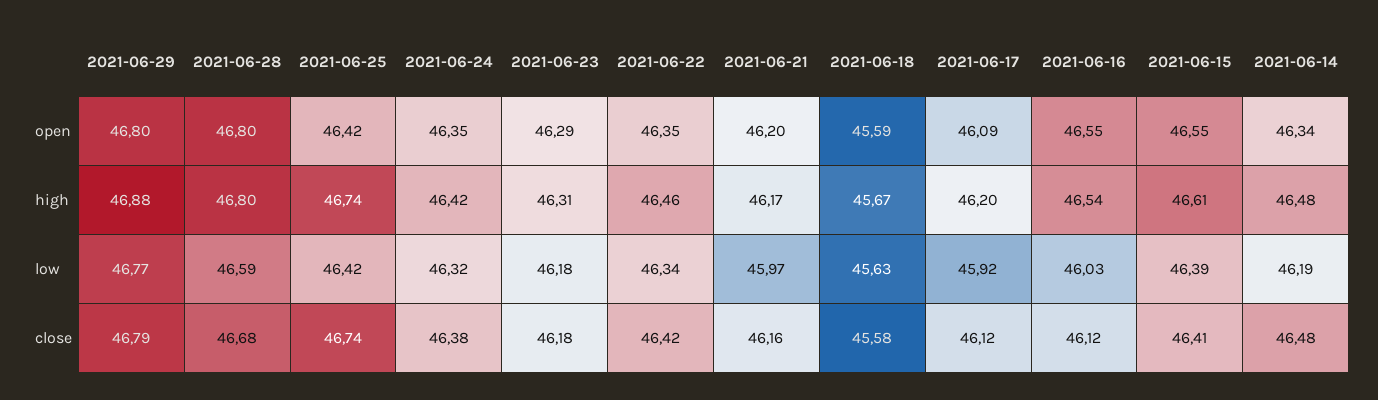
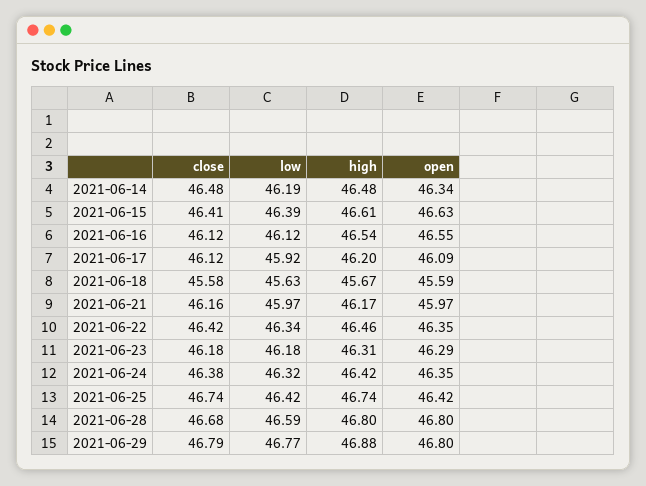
  {
    "2021-06-29": {
      "open": 46.8,
      "high": 46.88,
      "low": 46.77,
      "close": 46.79
    },
    "2021-06-28": {
      "open": 46.8,
      "high": 46.8,
      "low": 46.59,
      "close": 46.68
    },
    "2021-06-25": {
      "open": 46.42,
      "high": 46.74,
      "low": 46.42,
      "close": 46.74
    },
    "2021-06-24": {
      "open": 46.35,
      "high": 46.42,
      "low": 46.32,
      "close": 46.38
    },
    "2021-06-23": {
      "open": 46.29,
      "high": 46.31,
      "low": 46.18,
      "close": 46.18
    },
    "2021-06-22": {
      "open": 46.35,
      "high": 46.46,
      "low": 46.34,
      "close": 46.42
    },
    "2021-06-21": {
-     "open": 46.2,
+     "open": 45.97,
      "high": 46.17,
      "low": 45.97,
      "close": 46.16
    },
    "2021-06-18": {
      "open": 45.59,
      "high": 45.67,
      "low": 45.63,
      "close": 45.58
    },
    "2021-06-17": {
      "open": 46.09,
      "high": 46.2,
      "low": 45.92,
      "close": 46.12
    },
    "2021-06-16": {
      "open": 46.55,
      "high": 46.54,
-     "low": 46.03,
+     "low": 46.12,
      "close": 46.12
    },
    "2021-06-15": {
-     "open": 46.55,
+     "open": 46.63,
      "high": 46.61,
      "low": 46.39,
      "close": 46.41
    },
    "2021-06-14": {
      "open": 46.34,
      "high": 46.48,
      "low": 46.19,
      "close": 46.48
    }
  }

